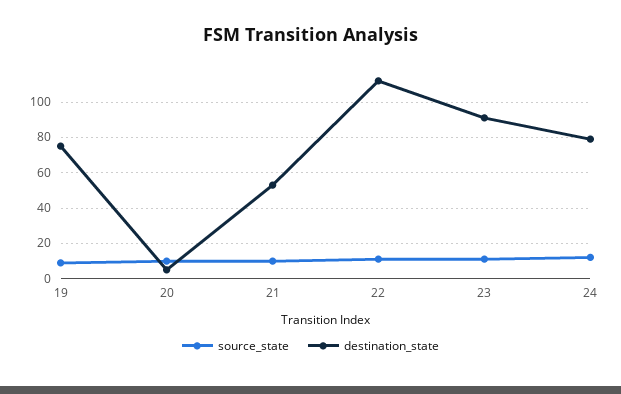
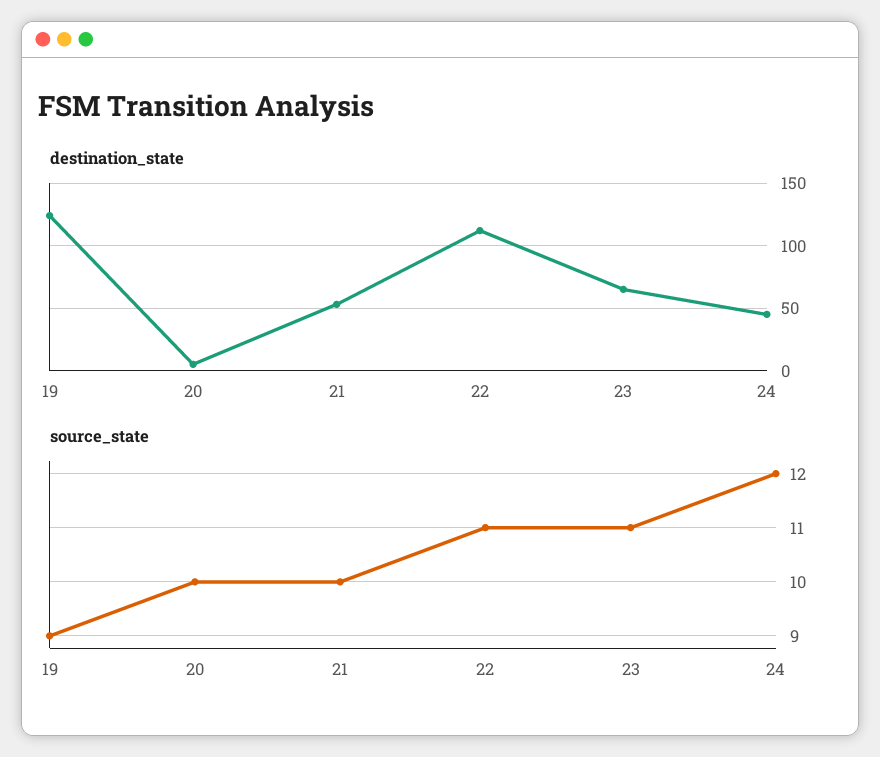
  {
    "source_state": {
      "19": 9,
      "20": 10,
      "21": 10,
      "22": 11,
      "23": 11,
      "24": 12
    },
    "destination_state": {
-     "19": 75,
+     "19": 125,
      "20": 5,
      "21": 55,
      "22": 110,
-     "23": 90,
+     "23": 65,
-     "24": 80
+     "24": 45
    }
  }

